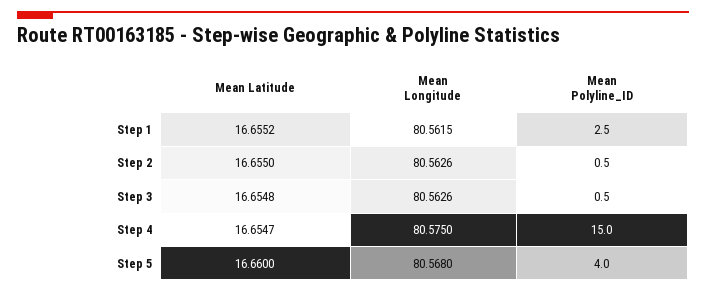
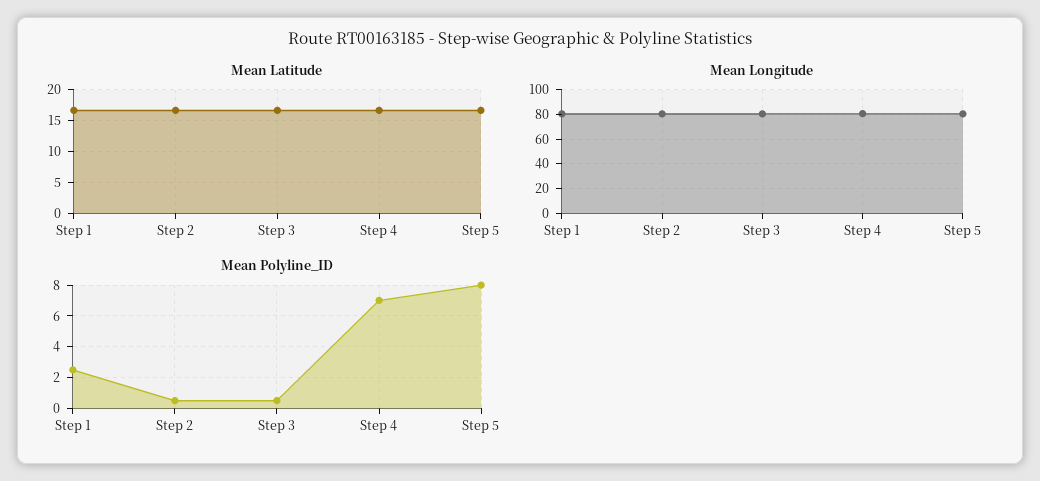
  {
    "Mean Latitude": {
      "Step 1": 16.6552,
      "Step 2": 16.655,
      "Step 3": 16.6548,
      "Step 4": 16.6547,
      "Step 5": 16.66
    },
    "Mean Longitude": {
      "Step 1": 80.5615,
      "Step 2": 80.5626,
      "Step 3": 80.5626,
      "Step 4": 80.575,
      "Step 5": 80.568
    },
    "Mean Polyline_ID": {
      "Step 1": 2.5,
      "Step 2": 0.5,
      "Step 3": 0.5,
-     "Step 4": 15,
+     "Step 4": 7,
-     "Step 5": 4
+     "Step 5": 8
    }
  }

